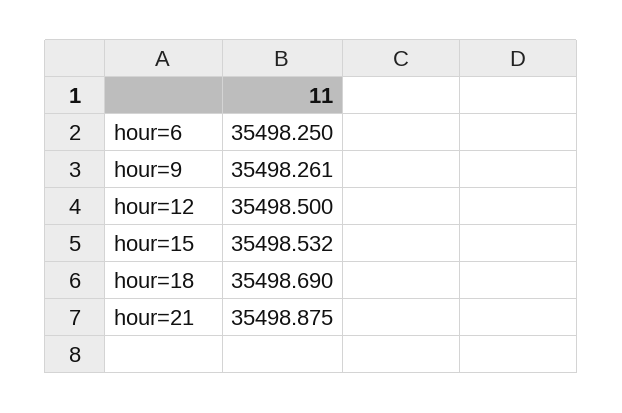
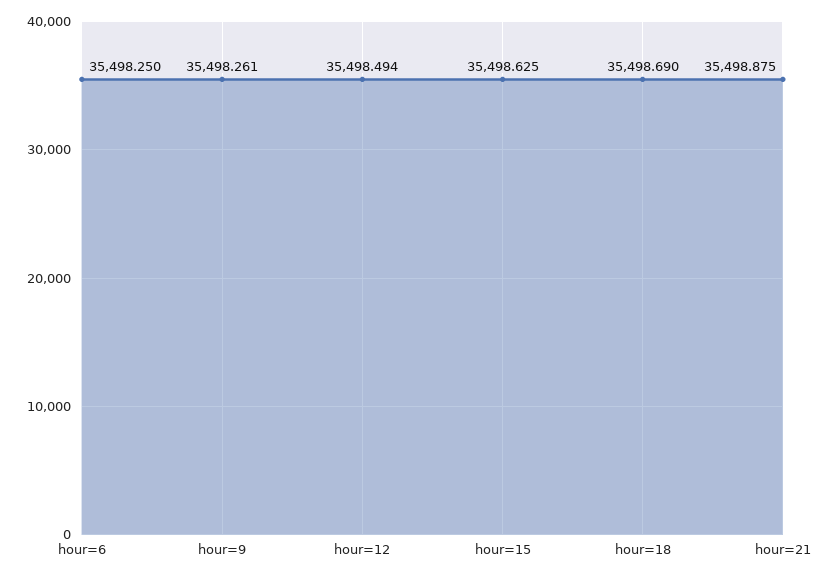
  {
    "hour=6": 35498.25,
    "hour=9": 35498.261,
-   "hour=12": 35498.5,
+   "hour=12": 35498.494,
-   "hour=15": 35498.532,
+   "hour=15": 35498.625,
    "hour=18": 35498.69,
    "hour=21": 35498.875
  }

